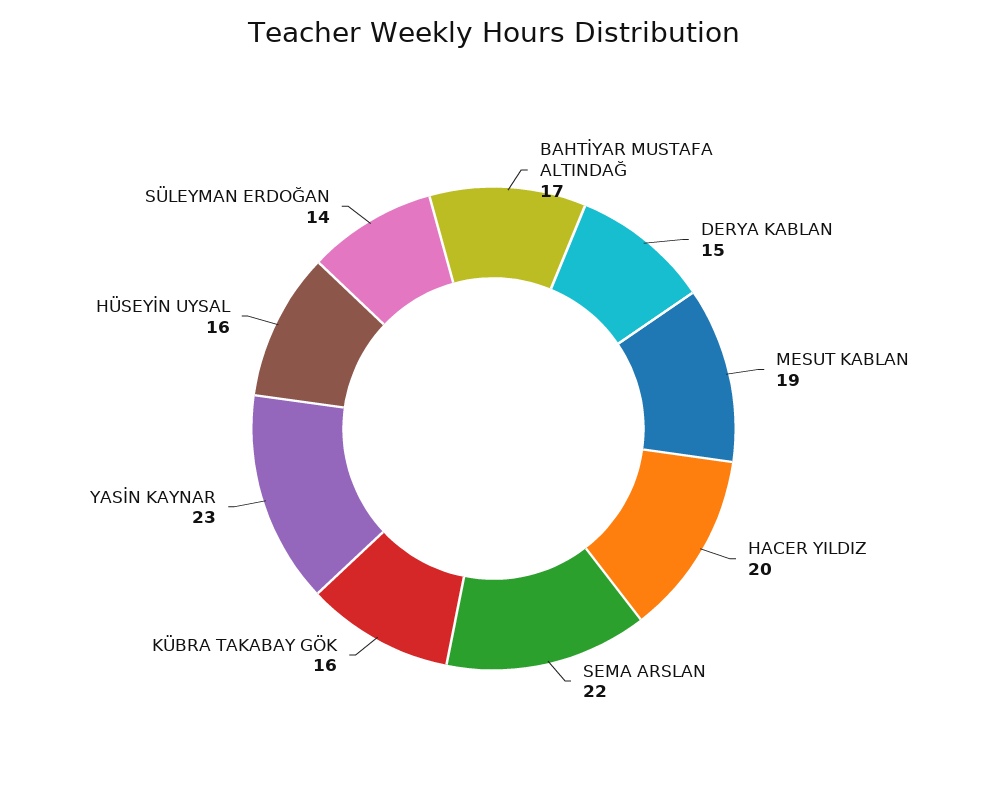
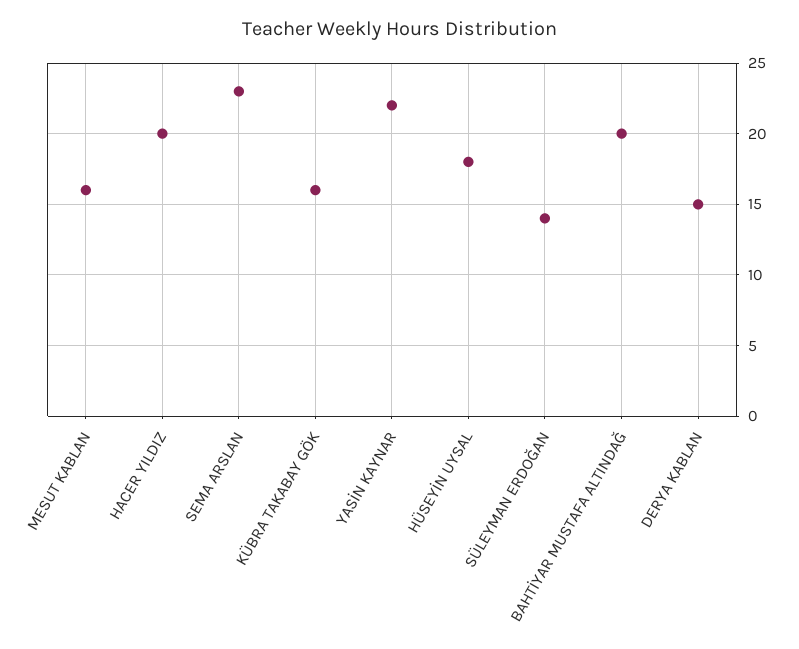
  {
-   "BAHTİYAR MUSTAFA ALTINDAĞ": 17,
+   "BAHTİYAR MUSTAFA ALTINDAĞ": 20,
    "DERYA KABLAN": 15,
-   "MESUT KABLAN": 19,
+   "MESUT KABLAN": 16,
    "HACER YILDIZ": 20,
-   "SEMA ARSLAN": 22,
+   "SEMA ARSLAN": 23,
    "KÜBRA TAKABAY GÖK": 16,
-   "YASİN KAYNAR": 23,
+   "YASİN KAYNAR": 22,
-   "HÜSEYİN UYSAL": 16,
+   "HÜSEYİN UYSAL": 18,
    "SÜLEYMAN ERDOĞAN": 14
  }

